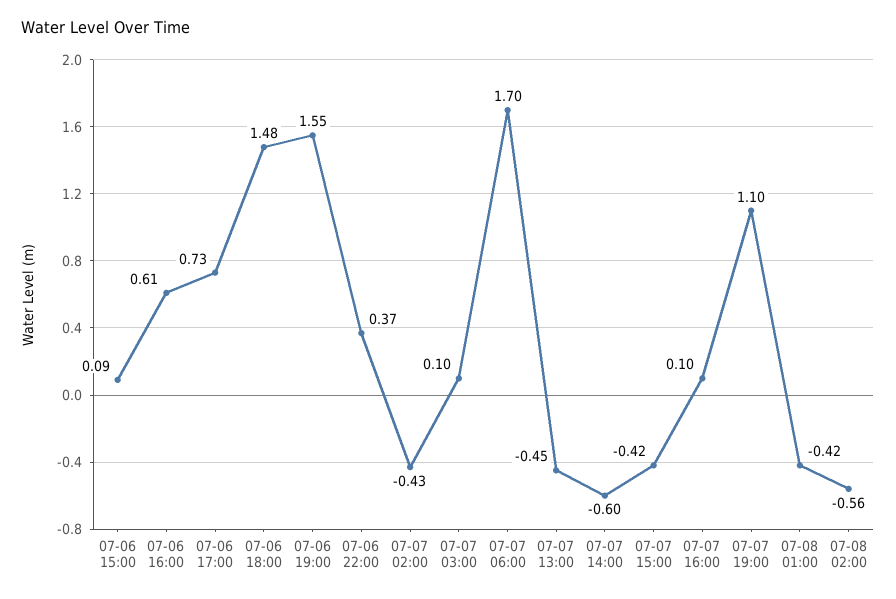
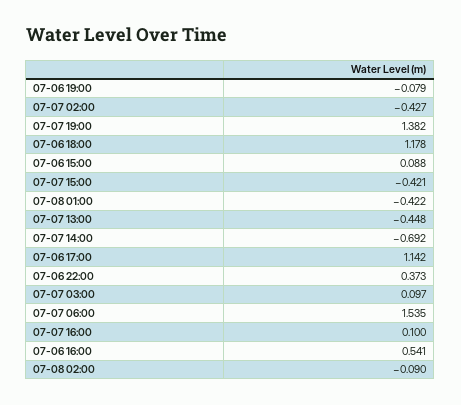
  {
    "07-06 15:00": 0.088,
-   "07-06 16:00": 0.61,
+   "07-06 16:00": 0.541,
-   "07-06 17:00": 0.73,
+   "07-06 17:00": 1.142,
-   "07-06 18:00": 1.48,
+   "07-06 18:00": 1.178,
-   "07-06 19:00": 1.55,
+   "07-06 19:00": -0.079,
    "07-06 22:00": 0.373,
    "07-07 02:00": -0.427,
    "07-07 03:00": 0.097,
-   "07-07 06:00": 1.7,
+   "07-07 06:00": 1.535,
    "07-07 13:00": -0.448,
-   "07-07 14:00": -0.6,
+   "07-07 14:00": -0.692,
    "07-07 15:00": -0.421,
    "07-07 16:00": 0.1,
-   "07-07 19:00": 1.1,
+   "07-07 19:00": 1.382,
    "07-08 01:00": -0.422,
-   "07-08 02:00": -0.56
+   "07-08 02:00": -0.09
  }

